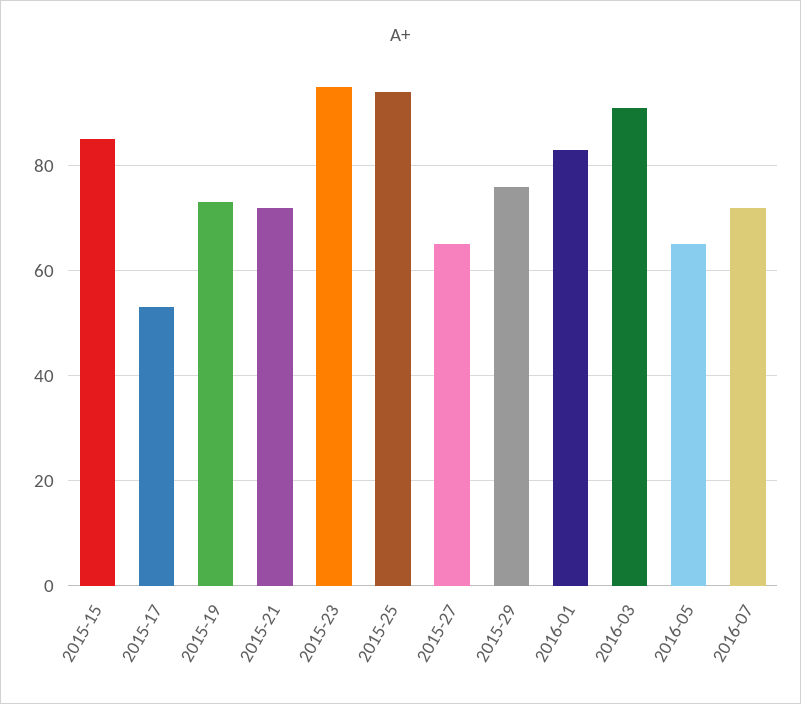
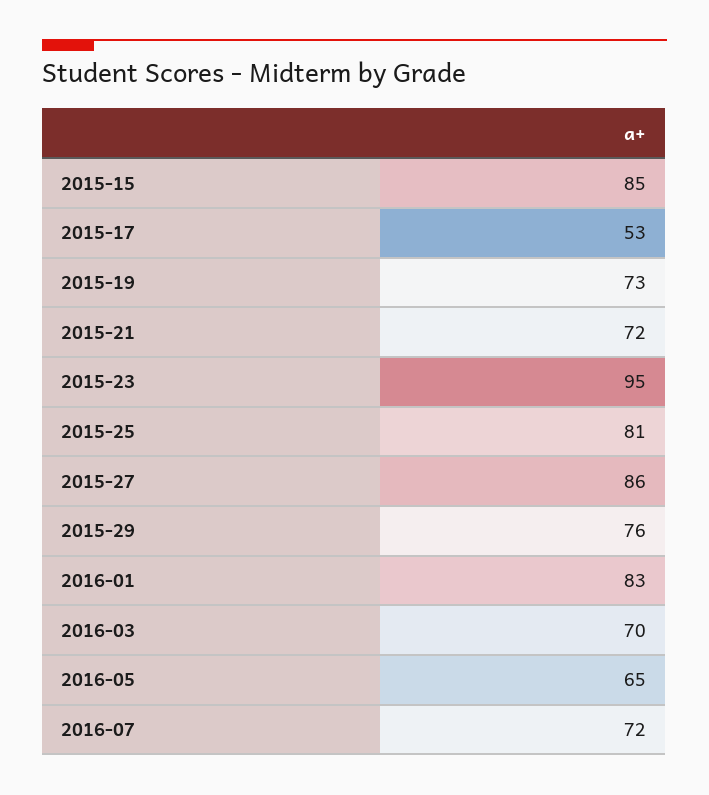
  {
    "2015-15": 85,
    "2015-17": 53,
    "2015-19": 73,
    "2015-21": 72,
    "2015-23": 95,
-   "2015-25": 95,
+   "2015-25": 81,
-   "2015-27": 65,
+   "2015-27": 86,
    "2015-29": 76,
    "2016-01": 83,
-   "2016-03": 90,
+   "2016-03": 70,
    "2016-05": 65,
    "2016-07": 72
  }

